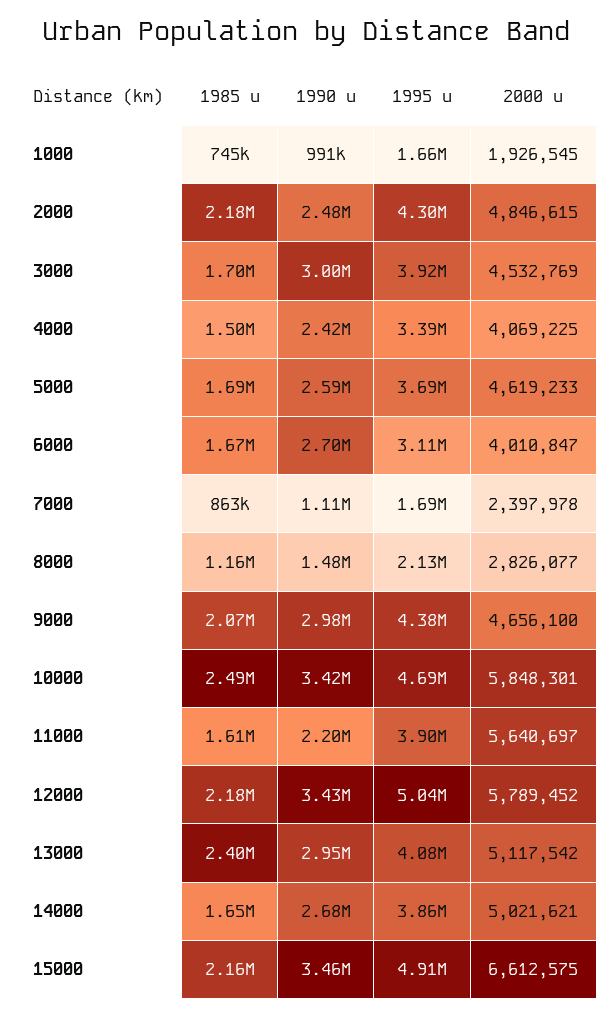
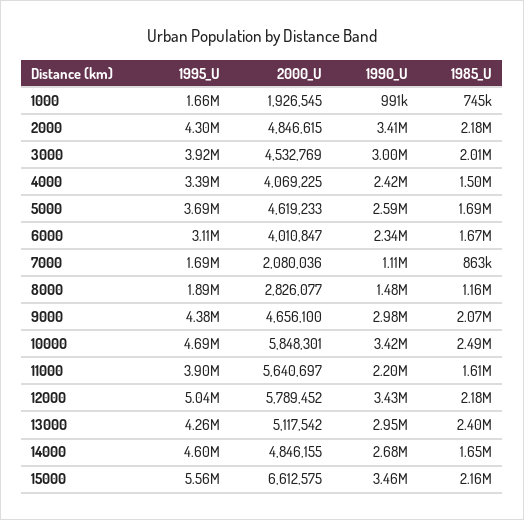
  {
    "1985 u": {
      "1000": 745000,
      "2000": 2180000,
-     "3000": 1700000,
+     "3000": 2010000,
      "4000": 1500000,
      "5000": 1690000,
      "6000": 1670000,
      "7000": 863000,
      "8000": 1160000,
      "9000": 2070000,
      "10000": 2490000,
      "11000": 1610000,
      "12000": 2180000,
      "13000": 2400000,
      "14000": 1650000,
      "15000": 2160000
    },
    "1990 u": {
      "1000": 991000,
-     "2000": 2480000,
+     "2000": 3410000,
      "3000": 3000000,
      "4000": 2420000,
      "5000": 2590000,
-     "6000": 2700000,
+     "6000": 2340000,
      "7000": 1110000,
      "8000": 1480000,
      "9000": 2980000,
      "10000": 3420000,
      "11000": 2200000,
      "12000": 3430000,
      "13000": 2950000,
      "14000": 2680000,
      "15000": 3460000
    },
    "1995 u": {
      "1000": 1660000,
      "2000": 4300000,
      "3000": 3920000,
      "4000": 3390000,
      "5000": 3690000,
      "6000": 3110000,
      "7000": 1690000,
-     "8000": 2130000,
+     "8000": 1890000,
      "9000": 4380000,
      "10000": 4690000,
      "11000": 3900000,
      "12000": 5040000,
-     "13000": 4080000,
+     "13000": 4260000,
-     "14000": 3860000,
+     "14000": 4600000,
-     "15000": 4910000
+     "15000": 5560000
    },
    "2000 u": {
      "1000": 1926545,
      "2000": 4846615,
      "3000": 4532769,
      "4000": 4069225,
      "5000": 4619233,
      "6000": 4010847,
-     "7000": 2397978,
+     "7000": 2080036,
      "8000": 2826077,
      "9000": 4656100,
      "10000": 5848301,
      "11000": 5640697,
      "12000": 5789452,
      "13000": 5117542,
-     "14000": 5021621,
+     "14000": 4846155,
      "15000": 6612575
    }
  }

